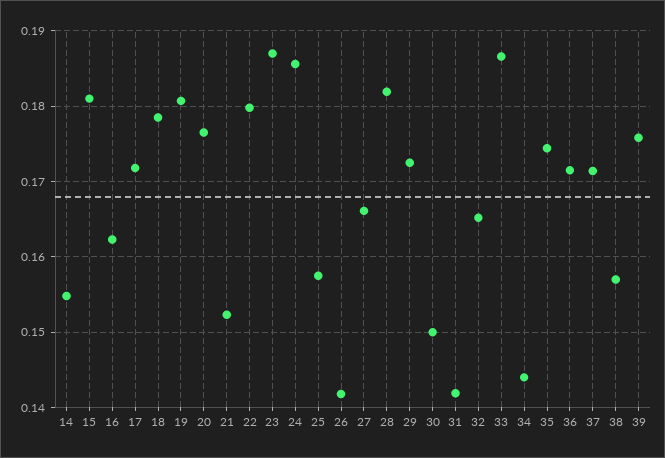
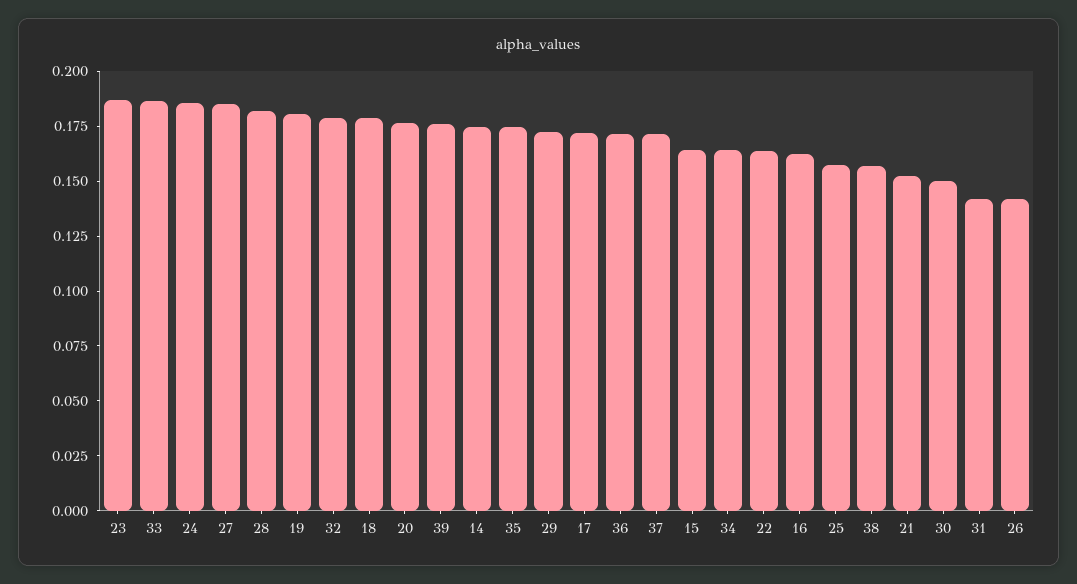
  {
-   "14": 0.155,
+   "14": 0.175,
-   "15": 0.181,
+   "15": 0.165,
    "16": 0.162,
    "17": 0.172,
    "18": 0.179,
    "19": 0.181,
    "20": 0.177,
    "21": 0.152,
-   "22": 0.18,
+   "22": 0.165,
    "23": 0.187,
    "24": 0.186,
    "25": 0.158,
    "26": 0.142,
-   "27": 0.166,
+   "27": 0.185,
    "28": 0.182,
    "29": 0.173,
    "30": 0.15,
    "31": 0.142,
-   "32": 0.165,
+   "32": 0.18,
    "33": 0.187,
-   "34": 0.144,
+   "34": 0.165,
    "35": 0.174,
    "36": 0.172,
    "37": 0.171,
    "38": 0.157,
    "39": 0.176
  }

